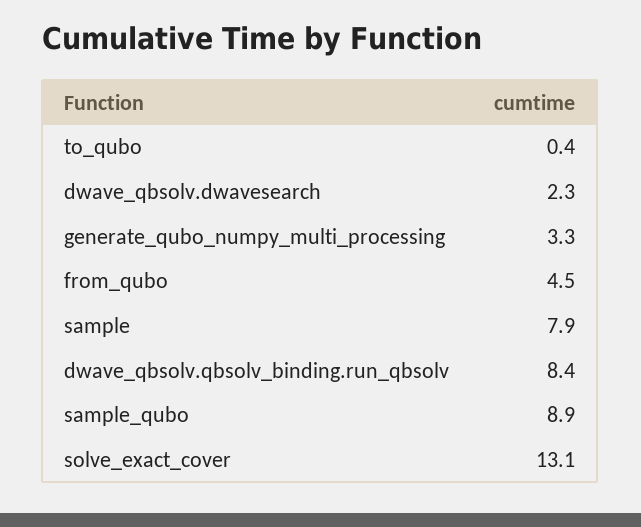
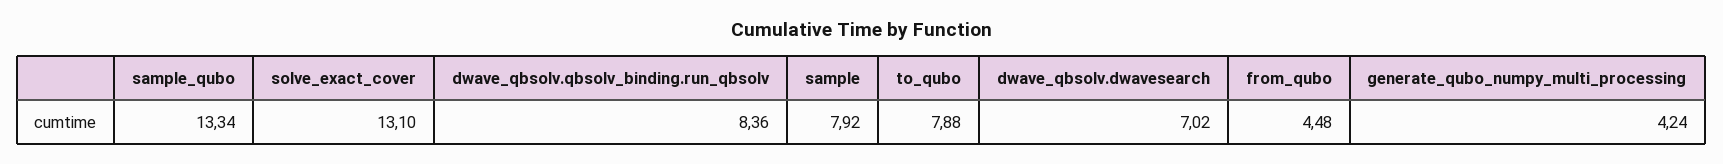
  {
-   "to_qubo": 0.4,
+   "to_qubo": 7.88,
-   "dwave_qbsolv.dwavesearch": 2.3,
+   "dwave_qbsolv.dwavesearch": 7.02,
-   "generate_qubo_numpy_multi_processing": 3.3,
+   "generate_qubo_numpy_multi_processing": 4.24,
    "from_qubo": 4.48,
    "sample": 7.92,
    "dwave_qbsolv.qbsolv_binding.run_qbsolv": 8.36,
-   "sample_qubo": 8.9,
+   "sample_qubo": 13.34,
    "solve_exact_cover": 13.1
  }

